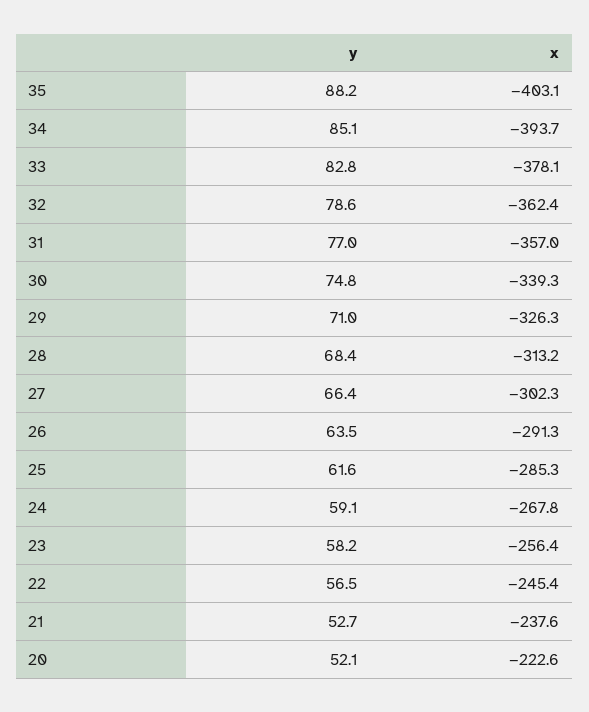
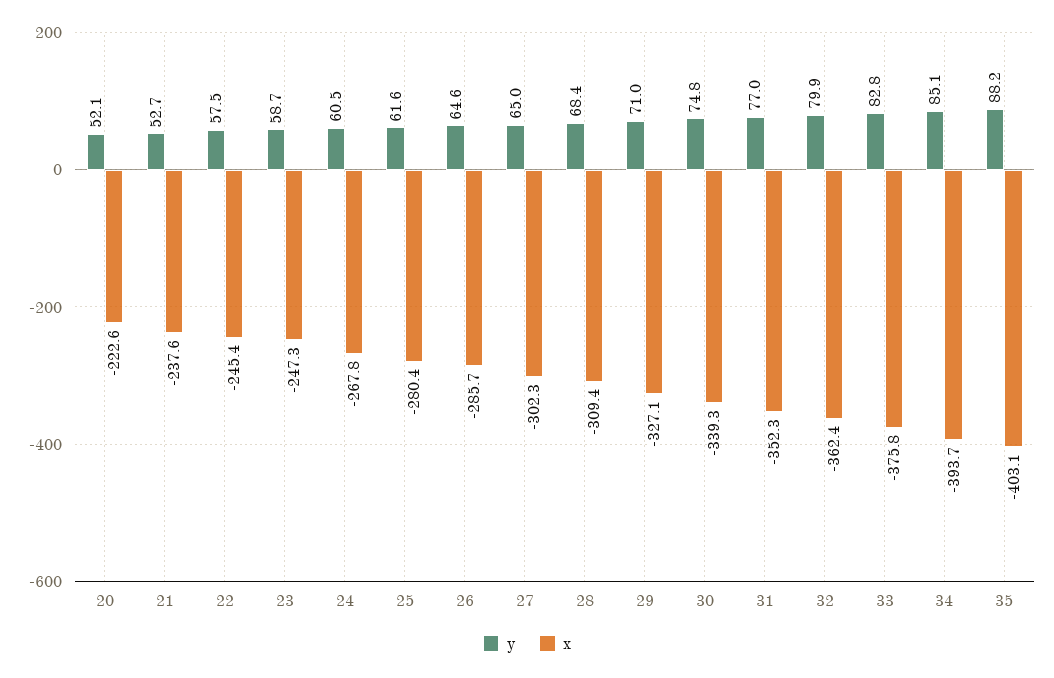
  {
    "y": {
      "35": 88.2,
      "34": 85.1,
      "33": 82.8,
-     "32": 78.6,
+     "32": 79.9,
      "31": 77,
      "30": 74.8,
      "29": 71,
      "28": 68.4,
-     "27": 66.4,
+     "27": 65,
-     "26": 63.5,
+     "26": 64.6,
      "25": 61.6,
-     "24": 59.1,
+     "24": 60.5,
-     "23": 58.2,
+     "23": 58.7,
-     "22": 56.5,
+     "22": 57.5,
      "21": 52.7,
      "20": 52.1
    },
    "x": {
      "35": -403.1,
      "34": -393.7,
-     "33": -378.1,
+     "33": -375.8,
      "32": -362.4,
-     "31": -357,
+     "31": -352.3,
      "30": -339.3,
-     "29": -326.3,
+     "29": -327.1,
-     "28": -313.2,
+     "28": -309.4,
      "27": -302.3,
-     "26": -291.3,
+     "26": -285.7,
-     "25": -285.3,
+     "25": -280.4,
      "24": -267.8,
-     "23": -256.4,
+     "23": -247.3,
      "22": -245.4,
      "21": -237.6,
      "20": -222.6
    }
  }

